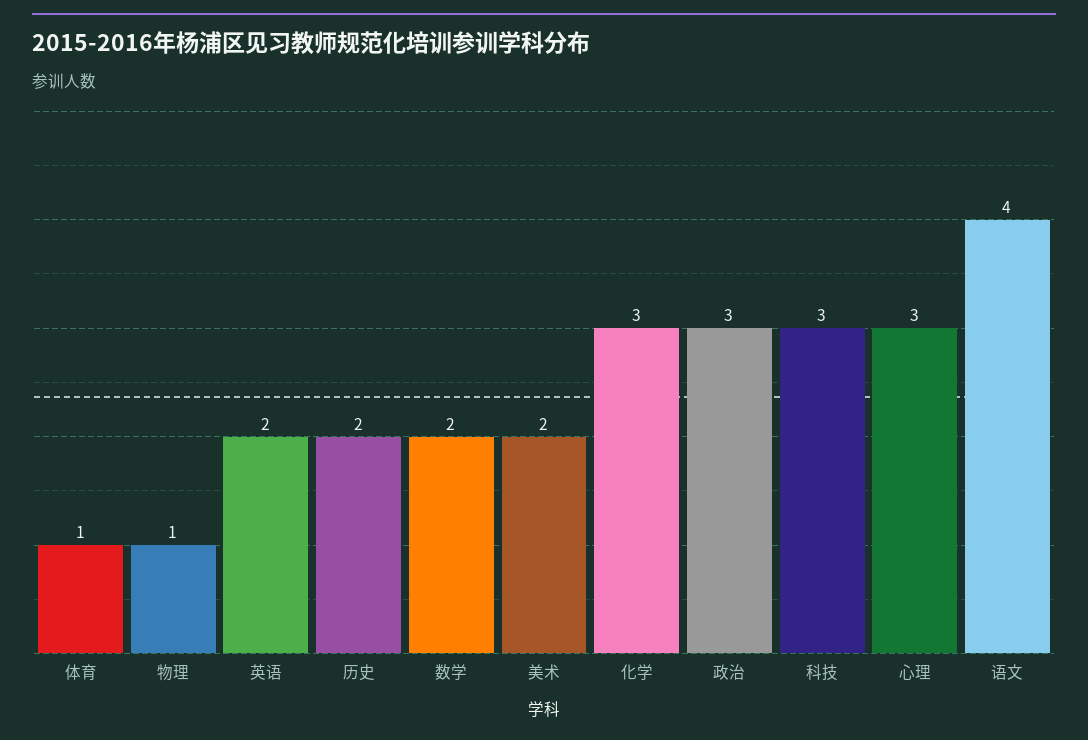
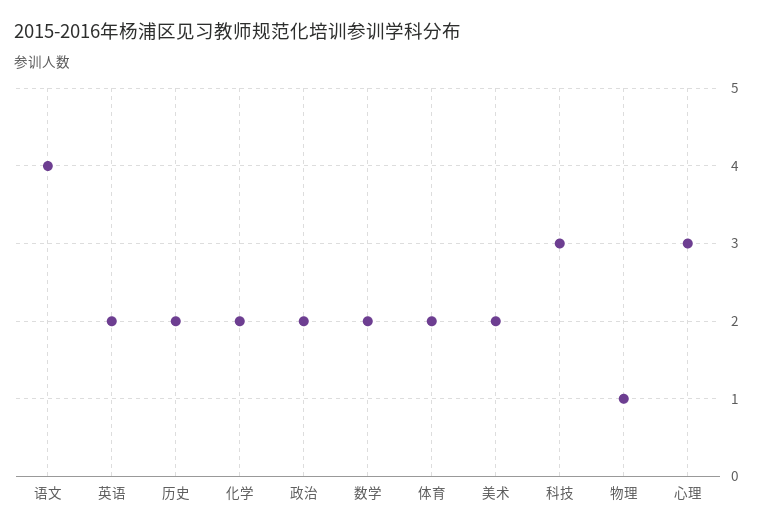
  {
-   "体育": 1,
+   "体育": 2,
    "物理": 1,
    "英语": 2,
    "历史": 2,
    "数学": 2,
    "美术": 2,
-   "化学": 3,
+   "化学": 2,
-   "政治": 3,
+   "政治": 2,
    "科技": 3,
    "心理": 3,
    "语文": 4
  }

